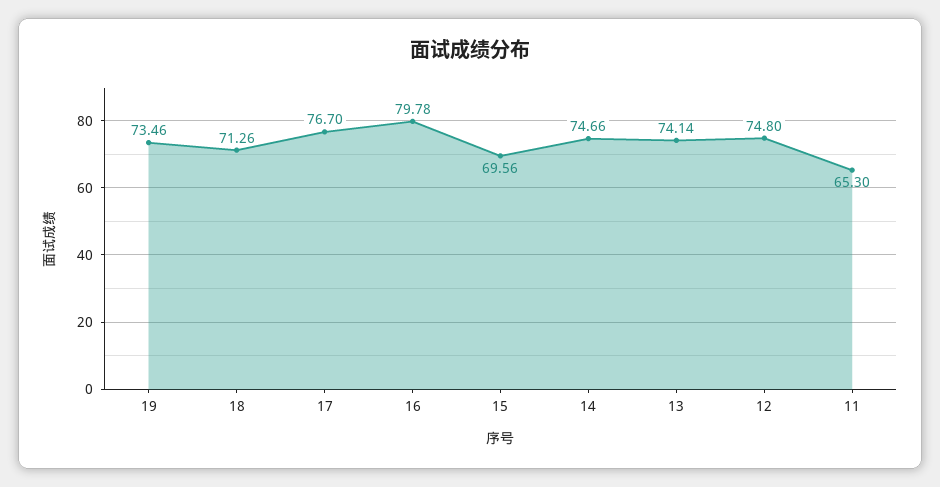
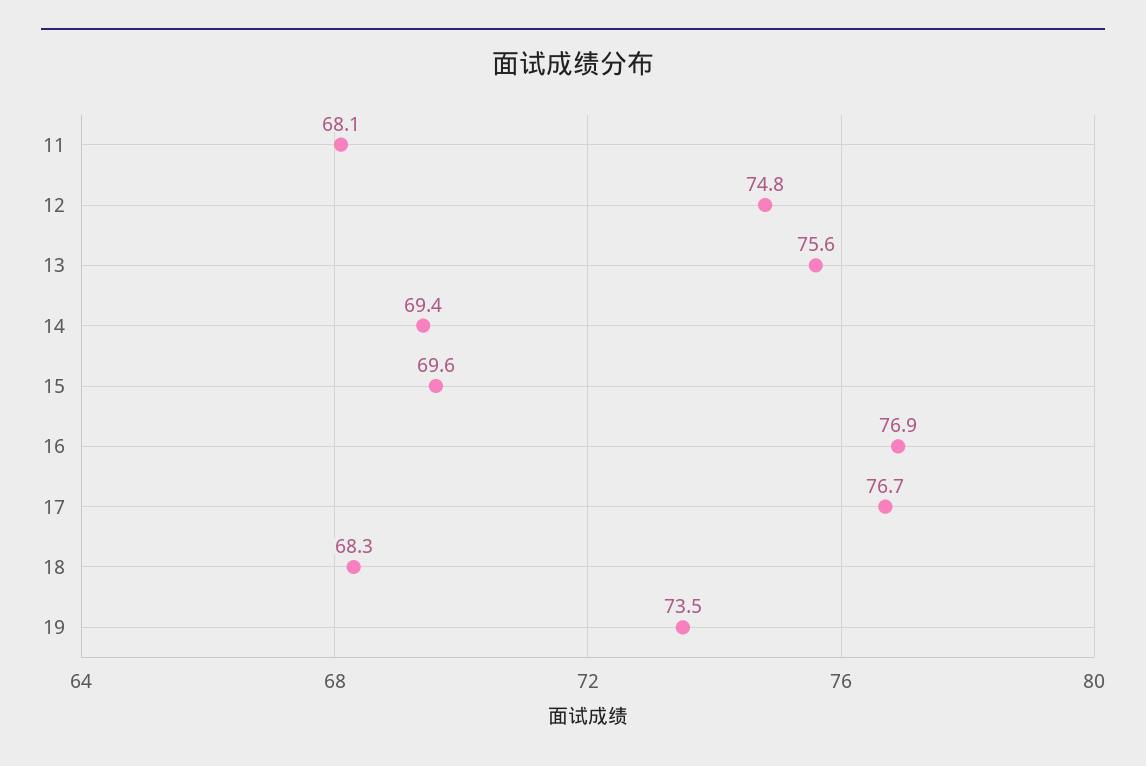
  {
    "19": 73.46,
-   "18": 71.26,
+   "18": 68.3,
    "17": 76.7,
-   "16": 79.78,
+   "16": 76.9,
    "15": 69.56,
-   "14": 74.66,
+   "14": 69.4,
-   "13": 74.14,
+   "13": 75.6,
    "12": 74.8,
-   "11": 65.3
+   "11": 68.1
  }

